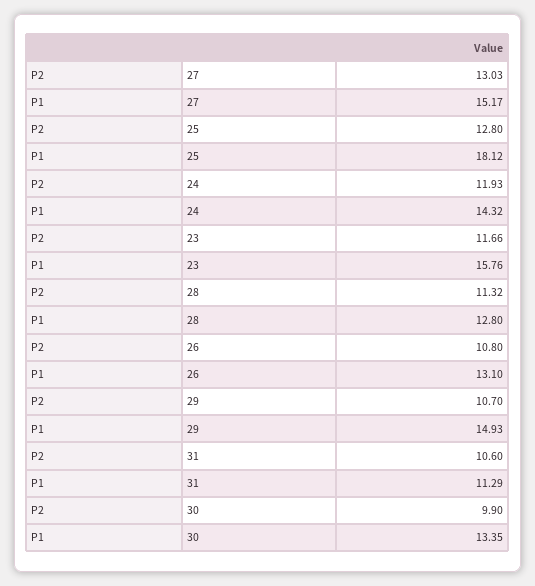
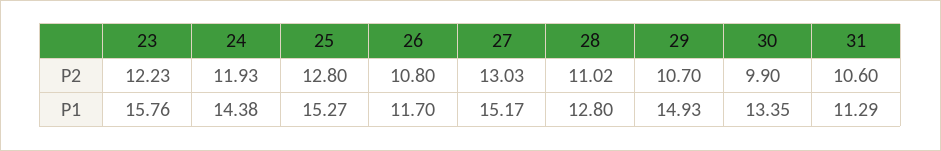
  {
    "P2": {
      "27": 13.03,
      "25": 12.8,
      "24": 11.93,
-     "23": 11.66,
+     "23": 12.23,
-     "28": 11.32,
+     "28": 11.02,
      "26": 10.8,
      "29": 10.7,
      "31": 10.6,
      "30": 9.9
    },
    "P1": {
      "27": 15.17,
-     "25": 18.12,
+     "25": 15.27,
-     "24": 14.32,
+     "24": 14.38,
      "23": 15.76,
      "28": 12.8,
-     "26": 13.1,
+     "26": 11.7,
      "29": 14.93,
      "31": 11.29,
      "30": 13.35
    }
  }

